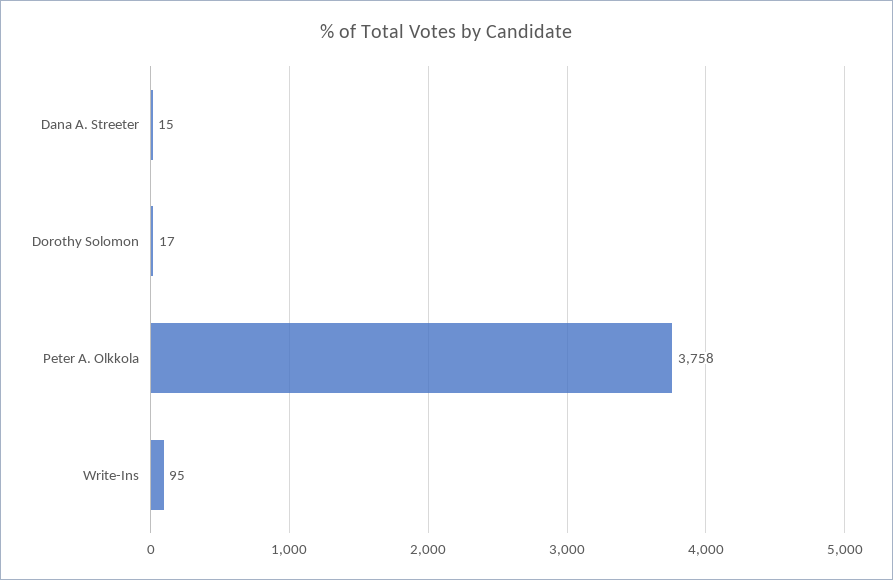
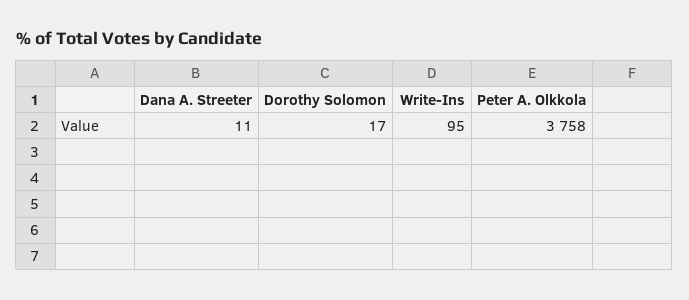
  {
-   "Dana A. Streeter": 15,
+   "Dana A. Streeter": 11,
    "Dorothy Solomon": 17,
    "Peter A. Olkkola": 3758,
    "Write-Ins": 95
  }

